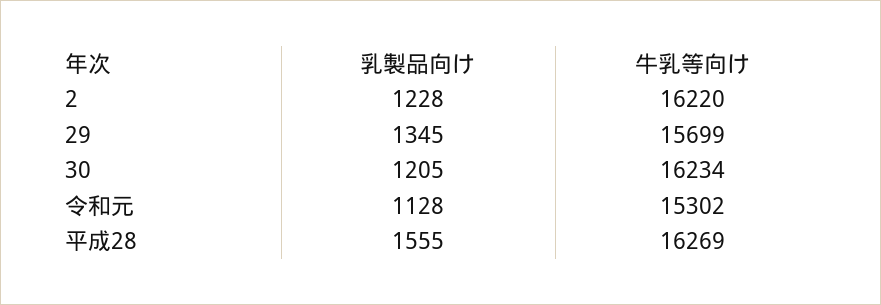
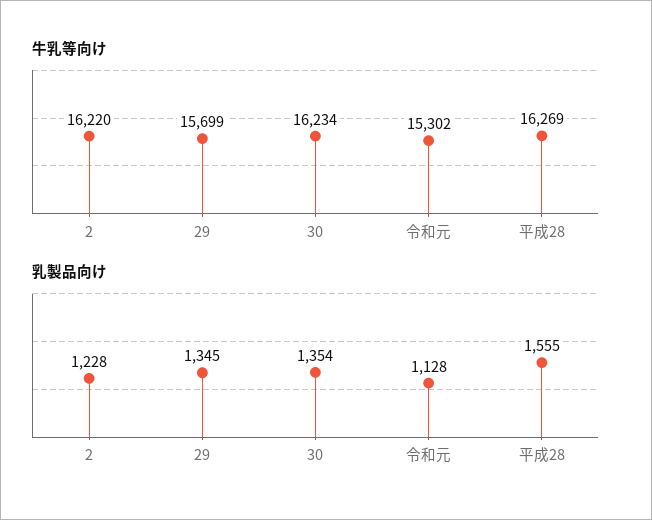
  {
    "乳製品向け": {
      "2": 1228,
      "29": 1345,
-     "30": 1205,
+     "30": 1354,
      "令和元": 1128,
      "平成28": 1555
    },
    "牛乳等向け": {
      "2": 16220,
      "29": 15699,
      "30": 16234,
      "令和元": 15302,
      "平成28": 16269
    }
  }

